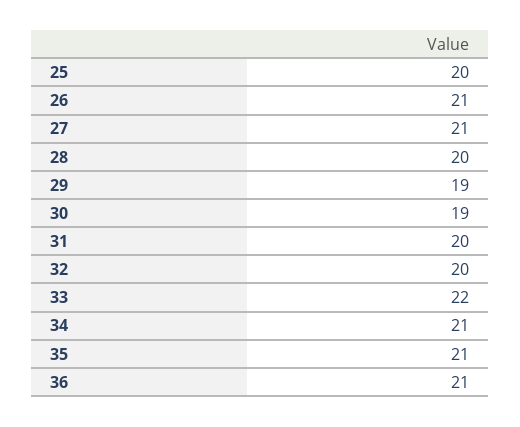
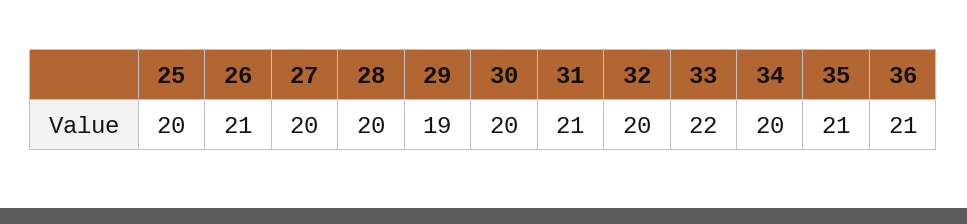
  {
    "25": 20,
    "26": 21,
-   "27": 21,
+   "27": 20,
    "28": 20,
    "29": 19,
-   "30": 19,
+   "30": 20,
-   "31": 20,
+   "31": 21,
    "32": 20,
    "33": 22,
-   "34": 21,
+   "34": 20,
    "35": 21,
    "36": 21
  }

